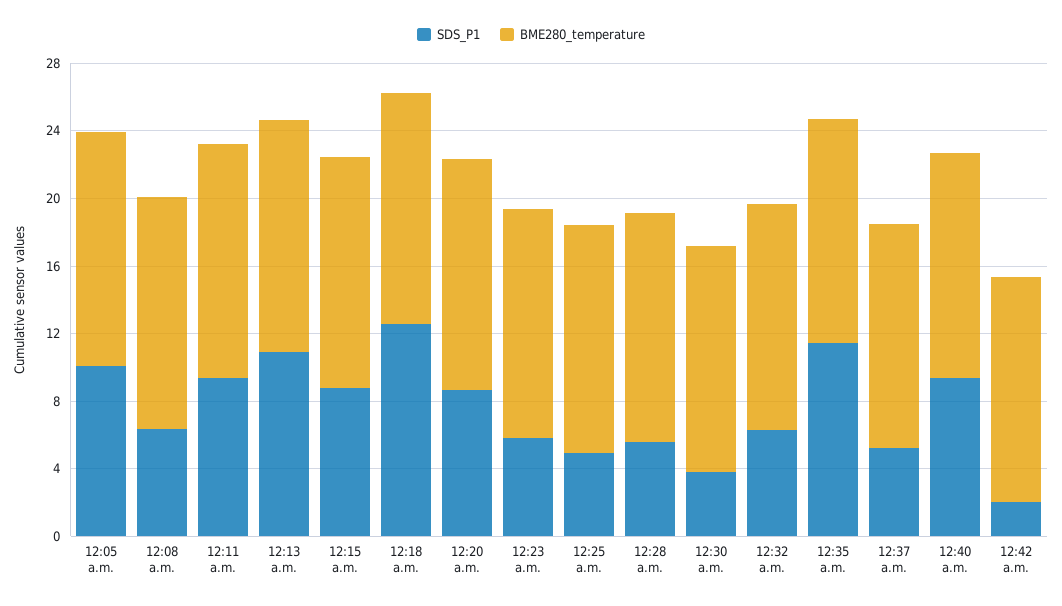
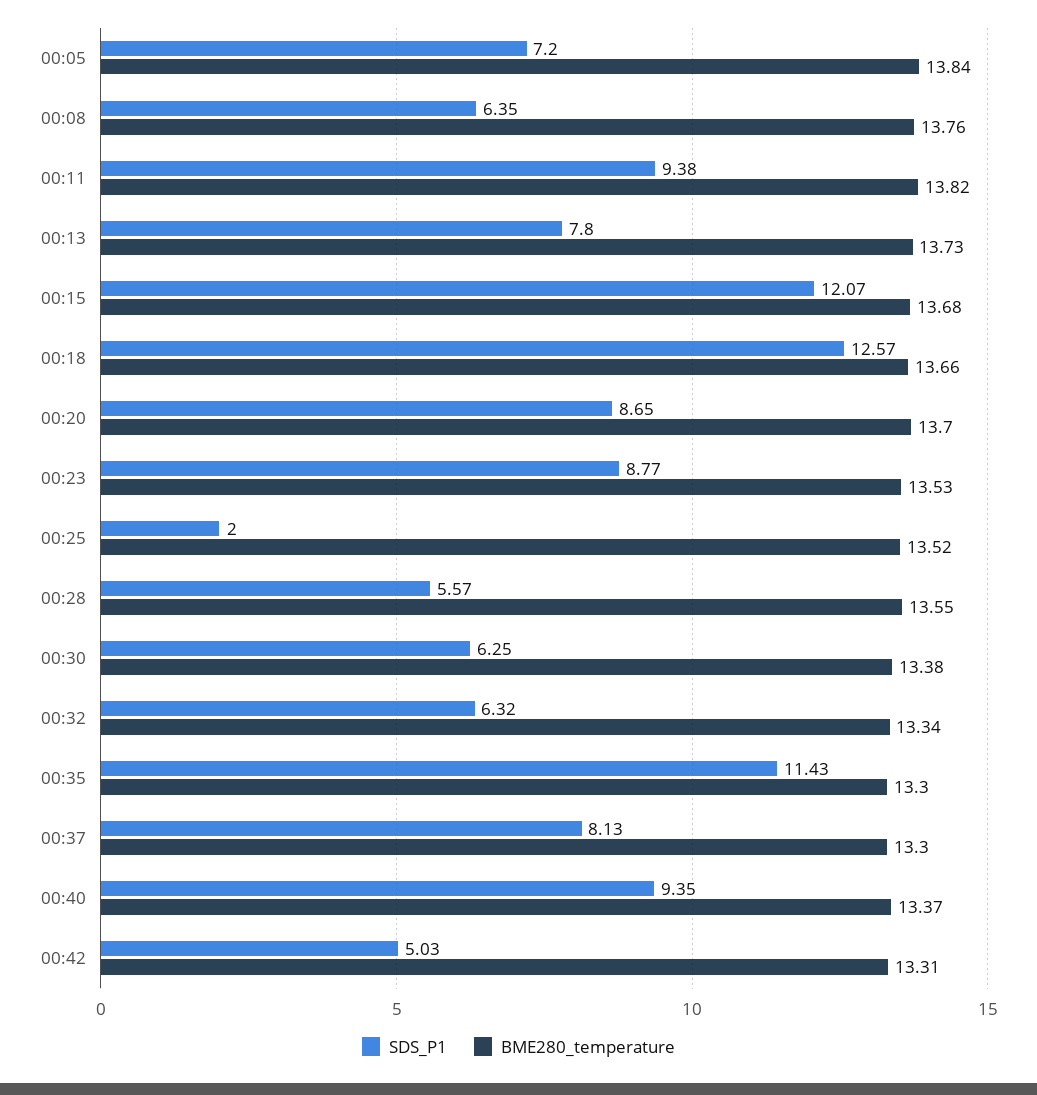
  {
    "SDS_P1": {
-     "12:05 a.m.": 10,
+     "12:05 a.m.": 7.2,
      "12:08 a.m.": 6.35,
      "12:11 a.m.": 9.38,
-     "12:13 a.m.": 11,
+     "12:13 a.m.": 7.8,
-     "12:15 a.m.": 9,
+     "12:15 a.m.": 12.07,
      "12:18 a.m.": 12.57,
      "12:20 a.m.": 8.65,
-     "12:23 a.m.": 6,
+     "12:23 a.m.": 8.77,
-     "12:25 a.m.": 5,
+     "12:25 a.m.": 2,
      "12:28 a.m.": 5.57,
-     "12:30 a.m.": 4,
+     "12:30 a.m.": 6.25,
      "12:32 a.m.": 6.32,
      "12:35 a.m.": 11.43,
-     "12:37 a.m.": 5,
+     "12:37 a.m.": 8.13,
      "12:40 a.m.": 9.35,
-     "12:42 a.m.": 2
+     "12:42 a.m.": 5.03
    },
    "BME280_temperature": {
      "12:05 a.m.": 13.84,
      "12:08 a.m.": 13.76,
      "12:11 a.m.": 13.82,
      "12:13 a.m.": 13.73,
      "12:15 a.m.": 13.68,
      "12:18 a.m.": 13.66,
      "12:20 a.m.": 13.7,
      "12:23 a.m.": 13.53,
      "12:25 a.m.": 13.52,
      "12:28 a.m.": 13.55,
      "12:30 a.m.": 13.38,
      "12:32 a.m.": 13.34,
      "12:35 a.m.": 13.3,
      "12:37 a.m.": 13.3,
      "12:40 a.m.": 13.37,
      "12:42 a.m.": 13.31
    }
  }

